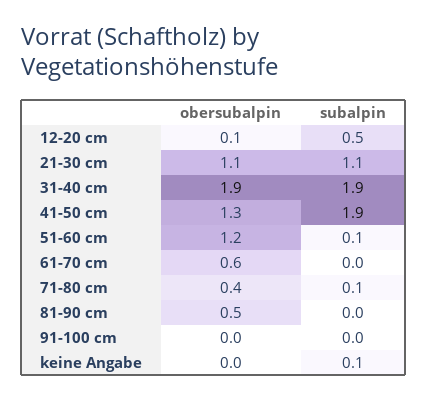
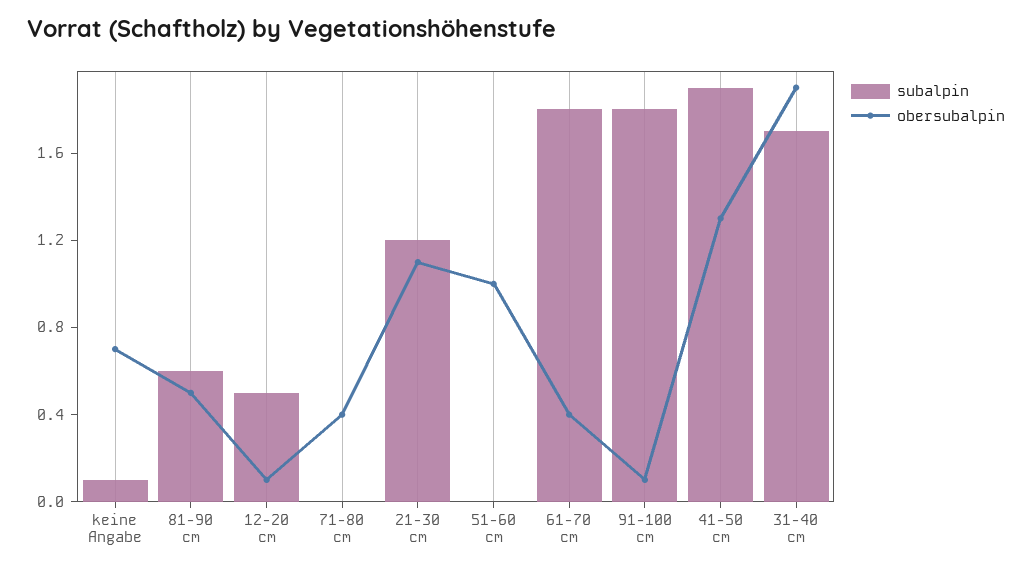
  {
    "obersubalpin": {
      "12-20 cm": 0.1,
      "21-30 cm": 1.1,
      "31-40 cm": 1.9,
      "41-50 cm": 1.3,
-     "51-60 cm": 1.2,
+     "51-60 cm": 1,
-     "61-70 cm": 0.6,
+     "61-70 cm": 0.4,
      "71-80 cm": 0.4,
      "81-90 cm": 0.5,
-     "91-100 cm": 0,
+     "91-100 cm": 0.1,
-     "keine Angabe": 0
+     "keine Angabe": 0.7
    },
    "subalpin": {
      "12-20 cm": 0.5,
-     "21-30 cm": 1.1,
+     "21-30 cm": 1.2,
-     "31-40 cm": 1.9,
+     "31-40 cm": 1.7,
      "41-50 cm": 1.9,
-     "51-60 cm": 0.1,
+     "51-60 cm": 0,
-     "61-70 cm": 0,
+     "61-70 cm": 1.8,
-     "71-80 cm": 0.1,
+     "71-80 cm": 0,
-     "81-90 cm": 0,
+     "81-90 cm": 0.6,
-     "91-100 cm": 0,
+     "91-100 cm": 1.8,
      "keine Angabe": 0.1
    }
  }

